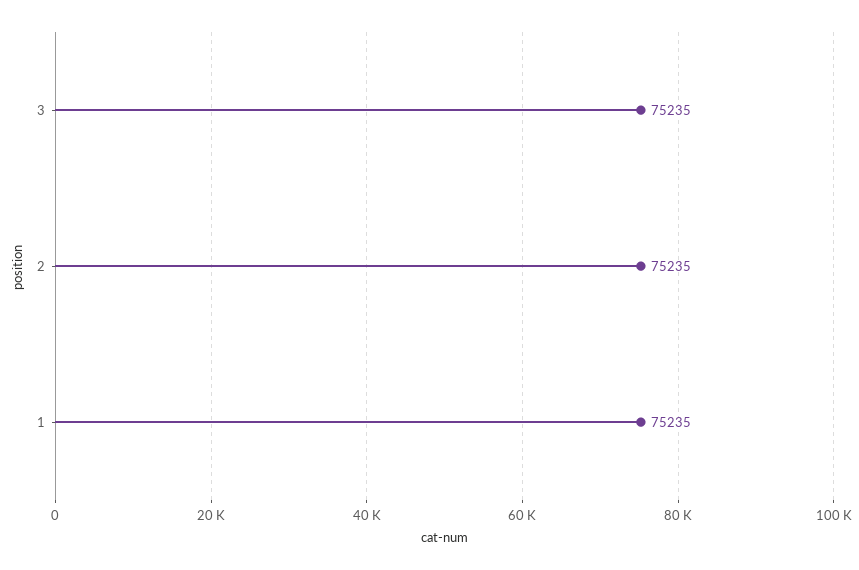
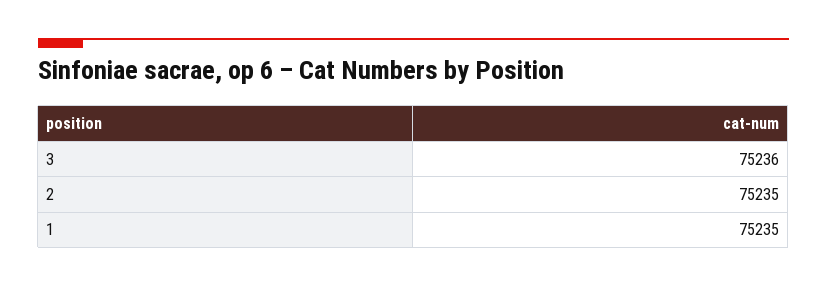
  {
-   "3": 75235,
+   "3": 75236,
    "2": 75235,
    "1": 75235
  }

